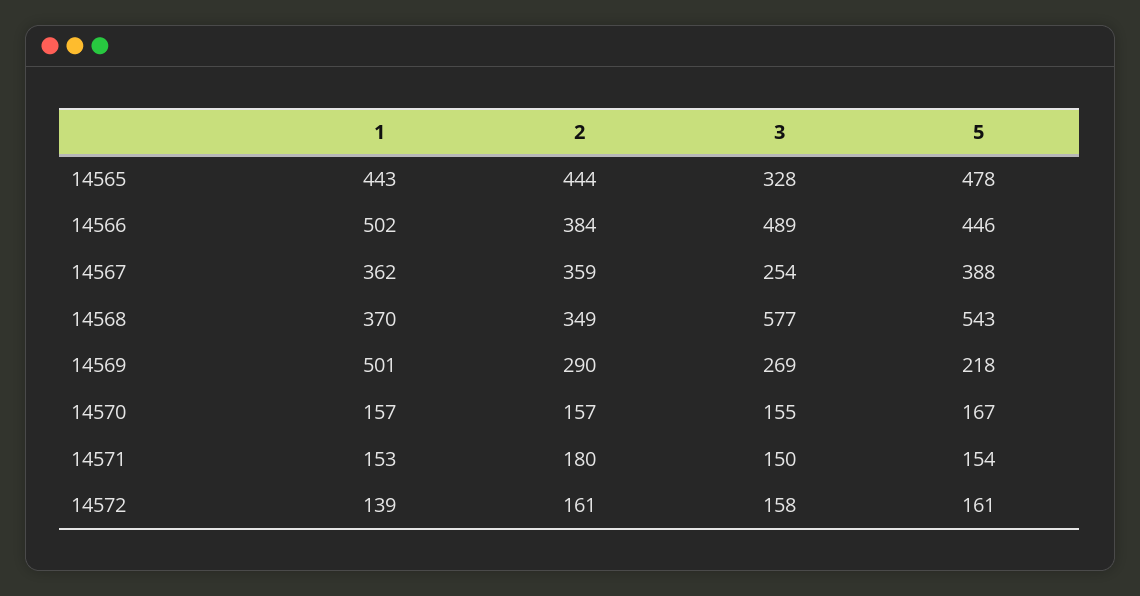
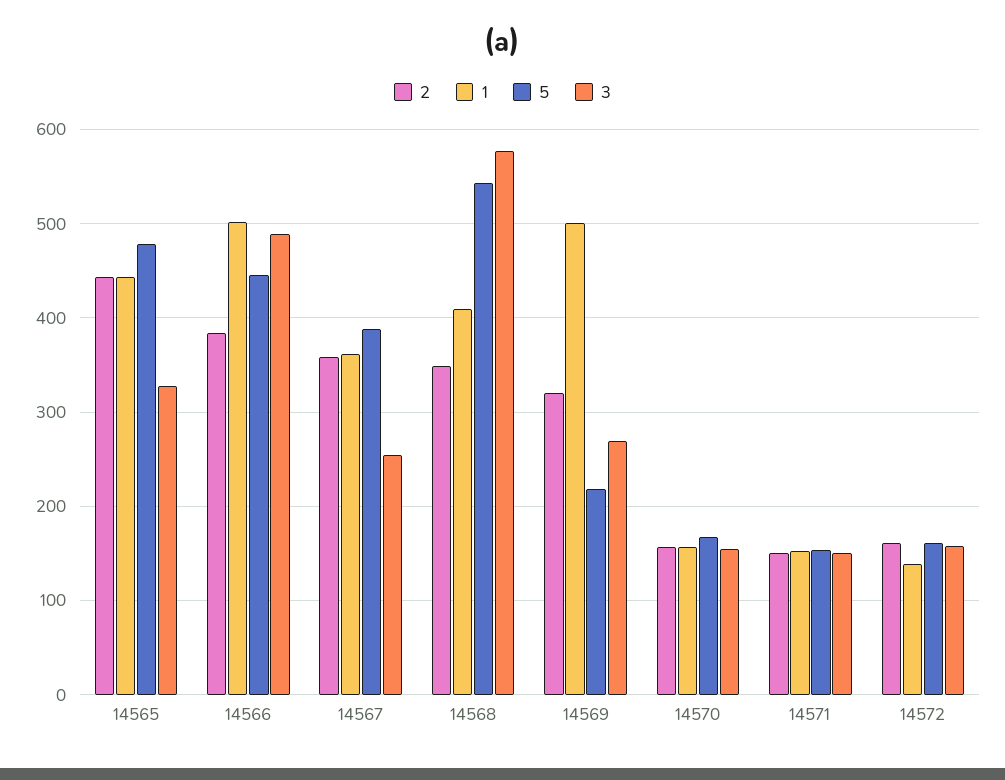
  {
    "1": {
      "14565": 443,
      "14566": 502,
      "14567": 362,
-     "14568": 370,
+     "14568": 410,
      "14569": 501,
      "14570": 157,
      "14571": 153,
      "14572": 139
    },
    "2": {
      "14565": 444,
      "14566": 384,
      "14567": 359,
      "14568": 349,
-     "14569": 290,
+     "14569": 320,
      "14570": 157,
-     "14571": 180,
+     "14571": 150,
      "14572": 161
    },
    "3": {
      "14565": 328,
      "14566": 489,
      "14567": 254,
      "14568": 577,
      "14569": 269,
      "14570": 155,
      "14571": 150,
      "14572": 158
    },
    "5": {
      "14565": 478,
      "14566": 446,
      "14567": 388,
      "14568": 543,
      "14569": 218,
      "14570": 167,
      "14571": 154,
      "14572": 161
    }
  }

